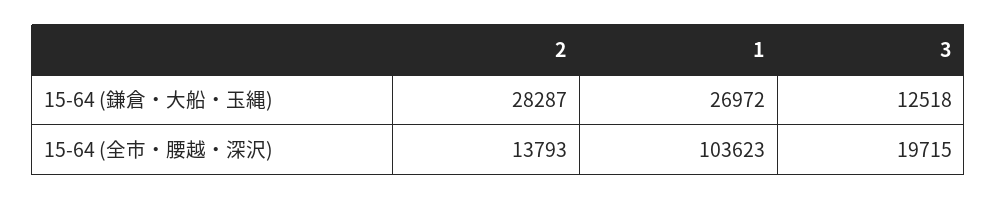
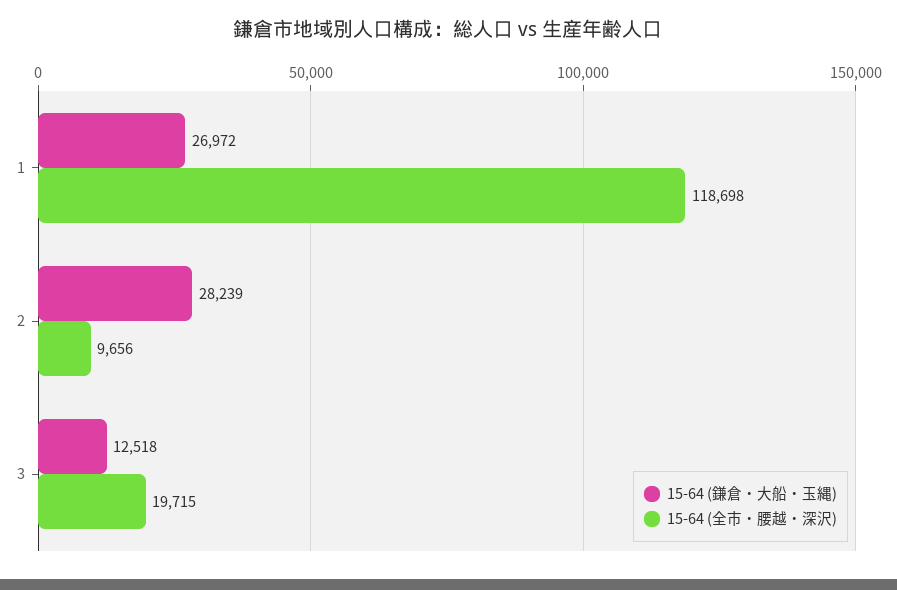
  {
    "15-64 (鎌倉・大船・玉縄)": {
-     "2": 28287,
+     "2": 28239,
      "1": 26972,
      "3": 12518
    },
    "15-64 (全市・腰越・深沢)": {
-     "2": 13793,
+     "2": 9656,
-     "1": 103623,
+     "1": 118698,
      "3": 19715
    }
  }

